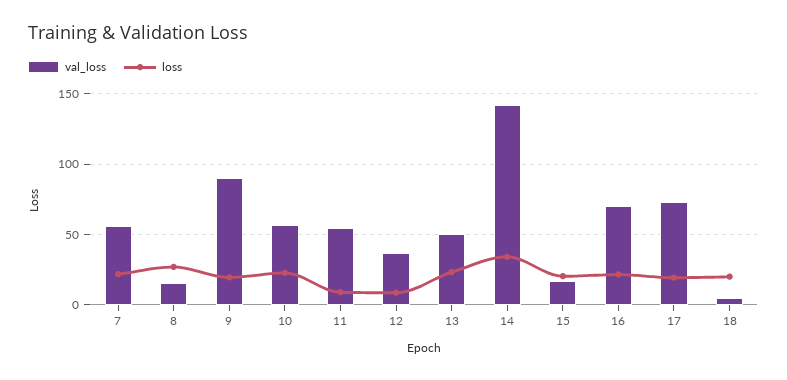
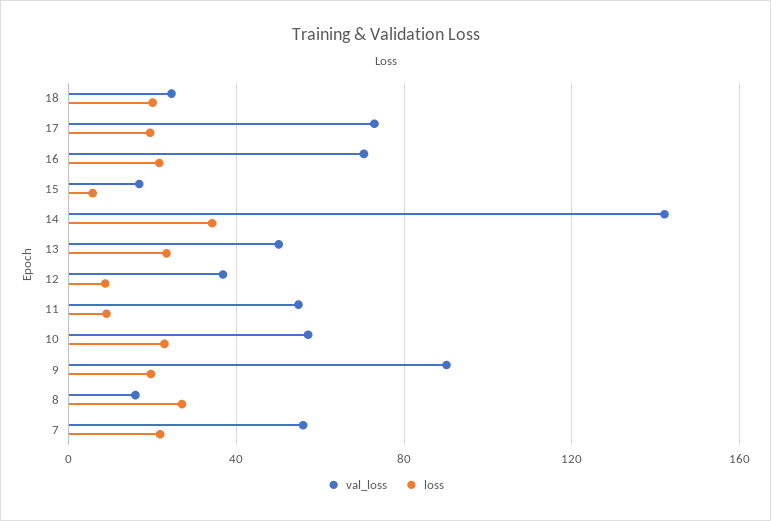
  {
    "val_loss": {
      "7": 55,
      "8": 15,
      "9": 90,
      "10": 55,
      "11": 55,
      "12": 35,
      "13": 50,
      "14": 140,
      "15": 15,
      "16": 70,
      "17": 75,
-     "18": 5
+     "18": 25
    },
    "loss": {
      "7": 20,
      "8": 25,
      "9": 20,
      "10": 25,
      "11": 10,
      "12": 10,
      "13": 25,
      "14": 35,
-     "15": 20,
+     "15": 5,
      "16": 20,
      "17": 20,
      "18": 20
    }
  }

